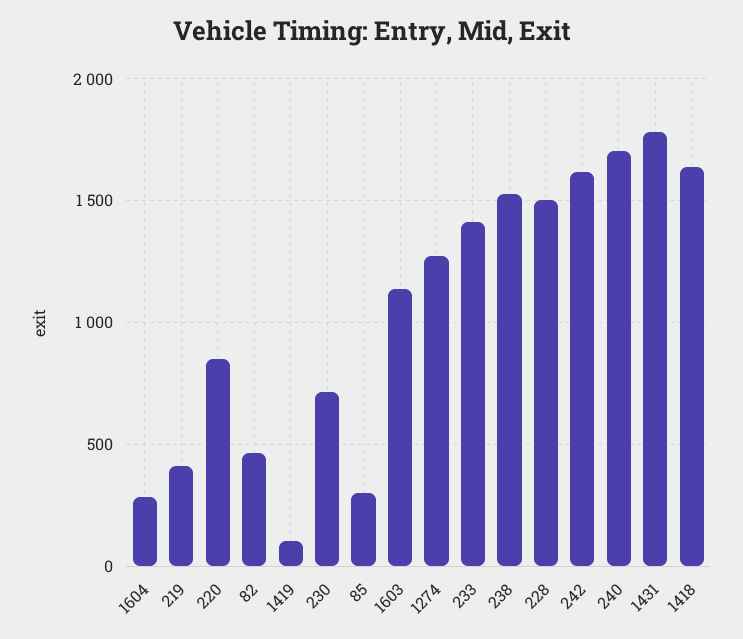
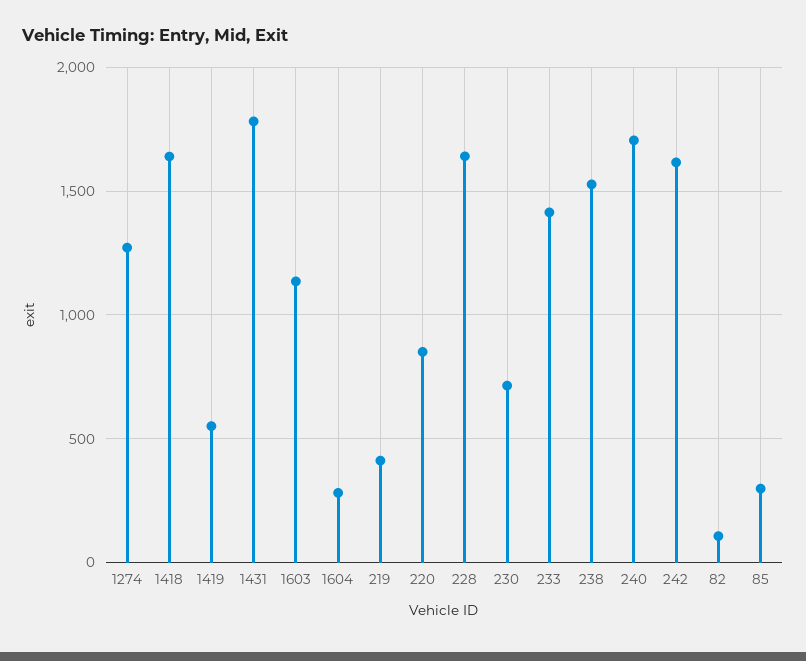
  {
    "1604": 300,
    "219": 400,
    "220": 850,
-   "82": 450,
+   "82": 100,
-   "1419": 100,
+   "1419": 550,
    "230": 700,
    "85": 300,
    "1603": 1150,
    "1274": 1250,
    "233": 1400,
    "238": 1550,
-   "228": 1500,
+   "228": 1650,
    "242": 1600,
    "240": 1700,
    "1431": 1800,
    "1418": 1650
  }

